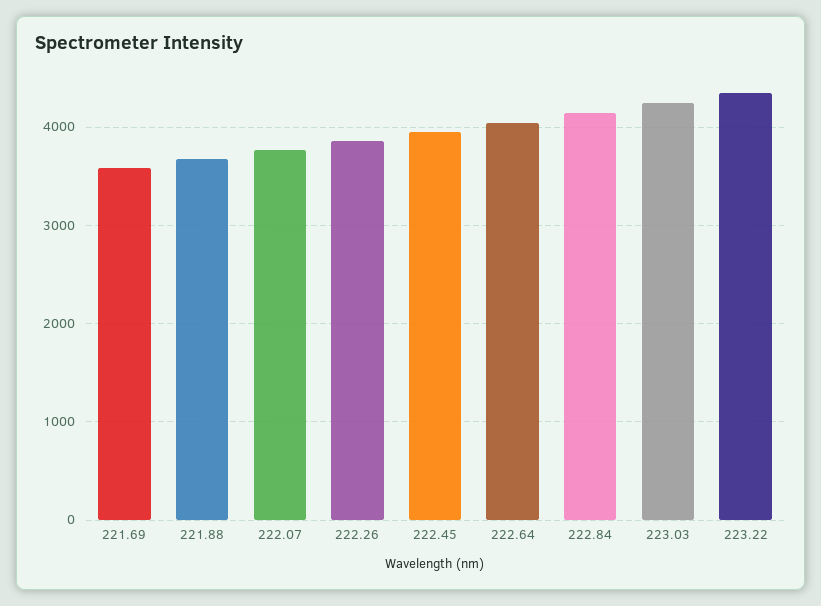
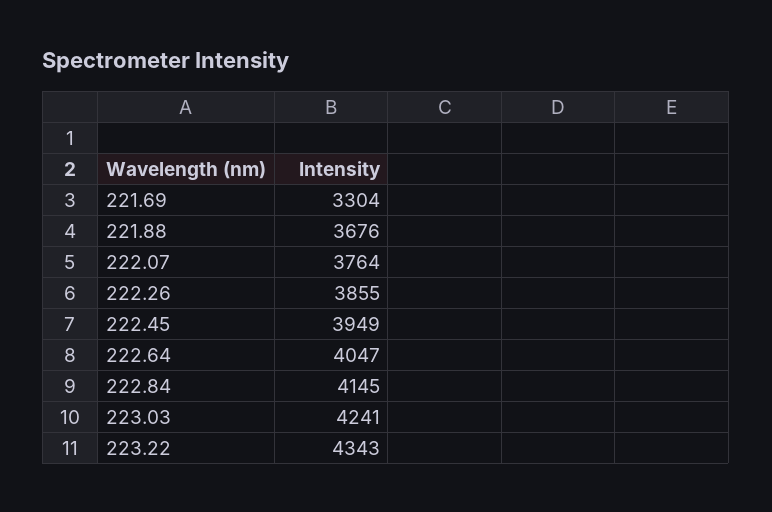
  {
-   "221.69": 3600,
+   "221.69": 3304,
    "221.88": 3676,
    "222.07": 3764,
    "222.26": 3855,
    "222.45": 3949,
    "222.64": 4047,
    "222.84": 4145,
    "223.03": 4241,
    "223.22": 4343
  }

